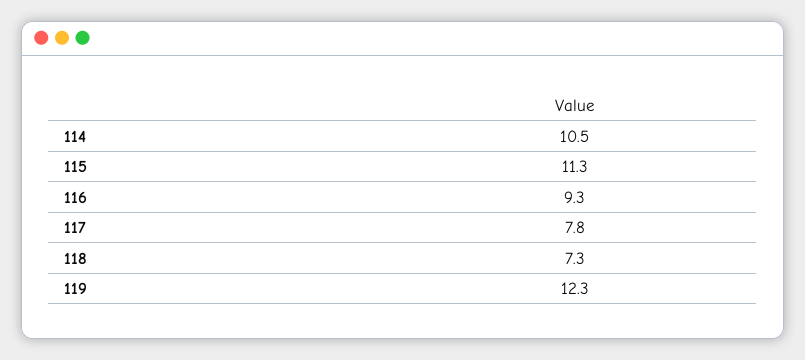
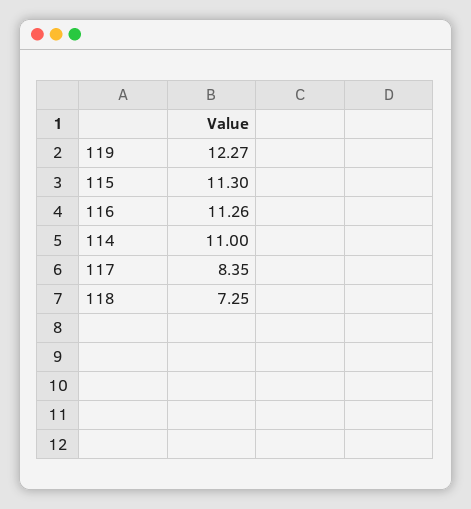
  {
-   "114": 10.5,
+   "114": 11,
    "115": 11.3,
-   "116": 9.3,
+   "116": 11.26,
-   "117": 7.8,
+   "117": 8.35,
    "118": 7.25,
    "119": 12.27
  }

